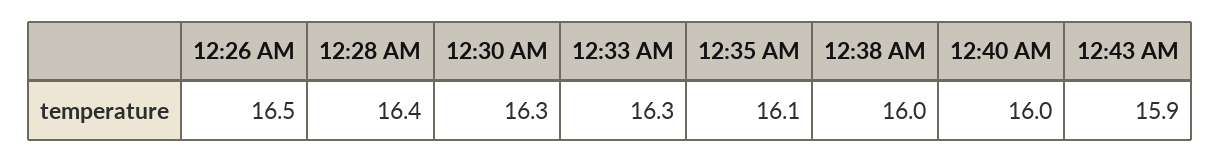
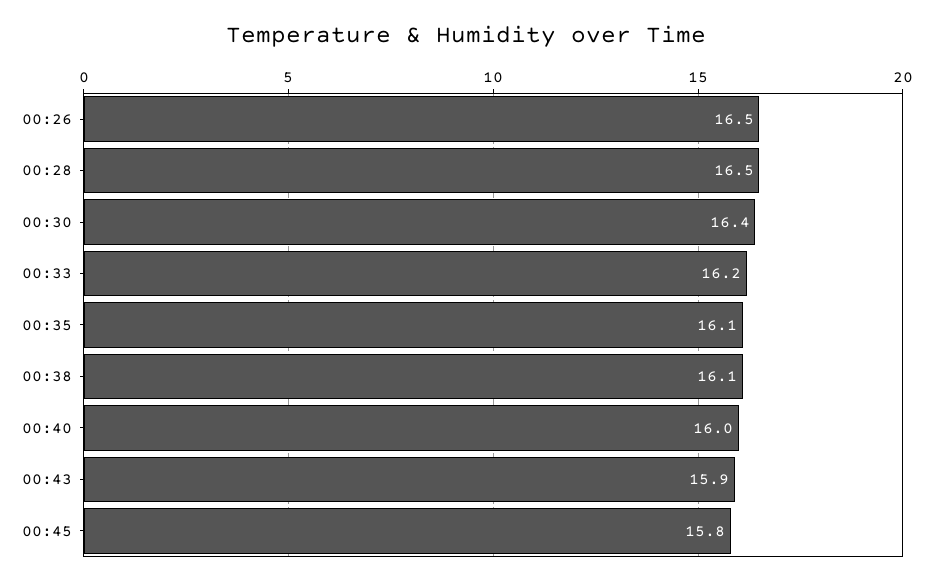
  {
    "12:26 AM": 16.5,
-   "12:28 AM": 16.4,
+   "12:28 AM": 16.5,
-   "12:30 AM": 16.3,
+   "12:30 AM": 16.4,
-   "12:33 AM": 16.3,
+   "12:33 AM": 16.2,
    "12:35 AM": 16.1,
-   "12:38 AM": 16,
+   "12:38 AM": 16.1,
    "12:40 AM": 16,
-   "12:43 AM": 15.9
+   "12:43 AM": 15.9,
+   "00:45": 15.8
  }

